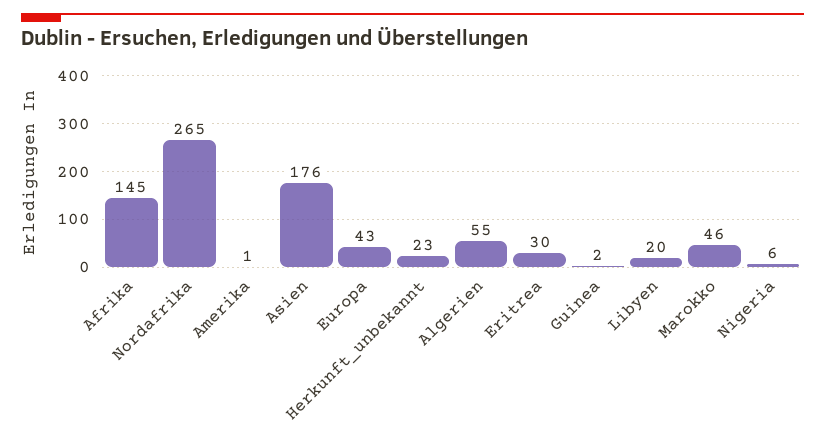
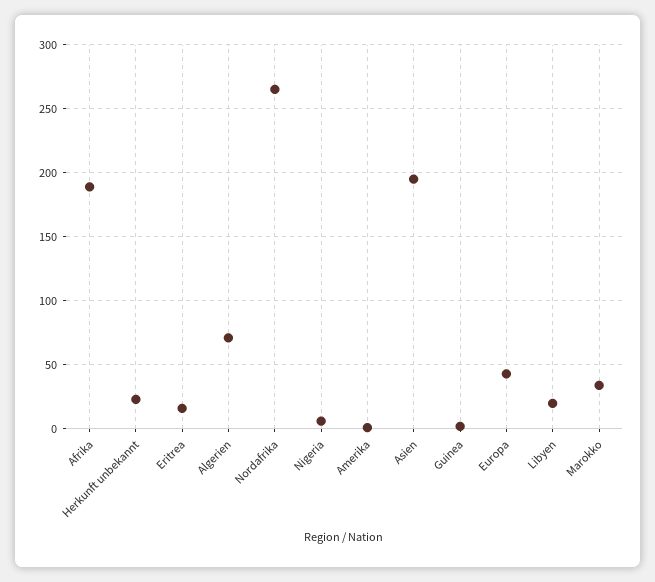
  {
-   "Afrika": 145,
+   "Afrika": 190,
    "Nordafrika": 265,
    "Amerika": 1,
-   "Asien": 176,
+   "Asien": 195,
    "Europa": 43,
    "Herkunft_unbekannt": 23,
-   "Algerien": 55,
+   "Algerien": 70,
-   "Eritrea": 30,
+   "Eritrea": 15,
    "Guinea": 2,
    "Libyen": 20,
-   "Marokko": 46,
+   "Marokko": 35,
    "Nigeria": 6
  }

